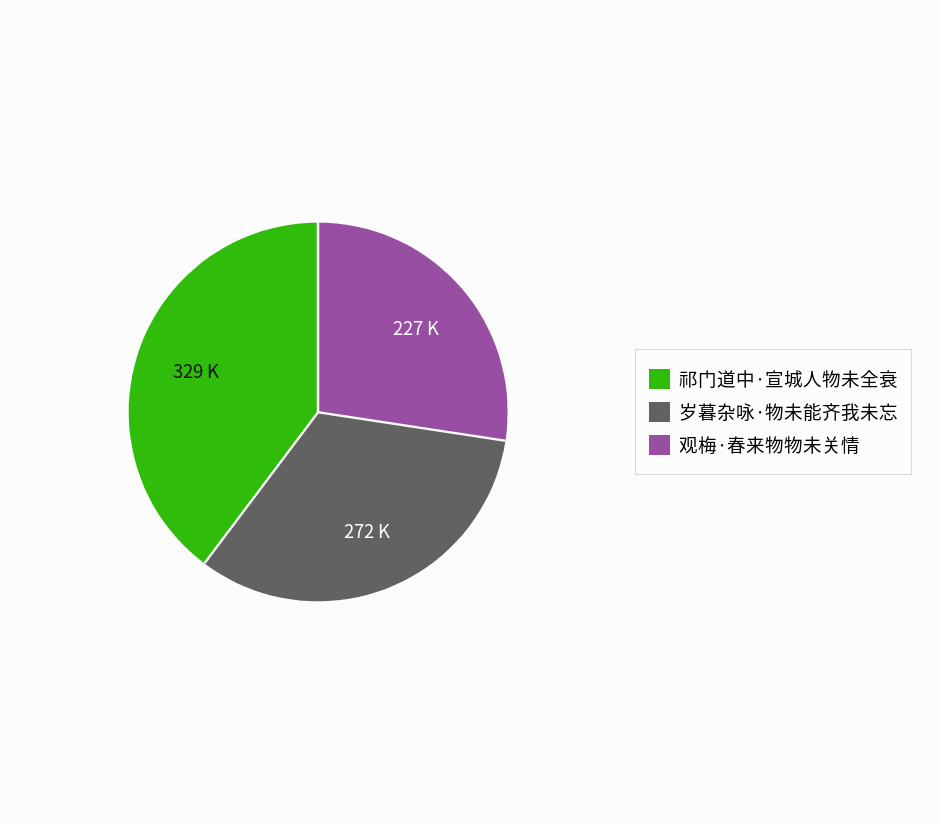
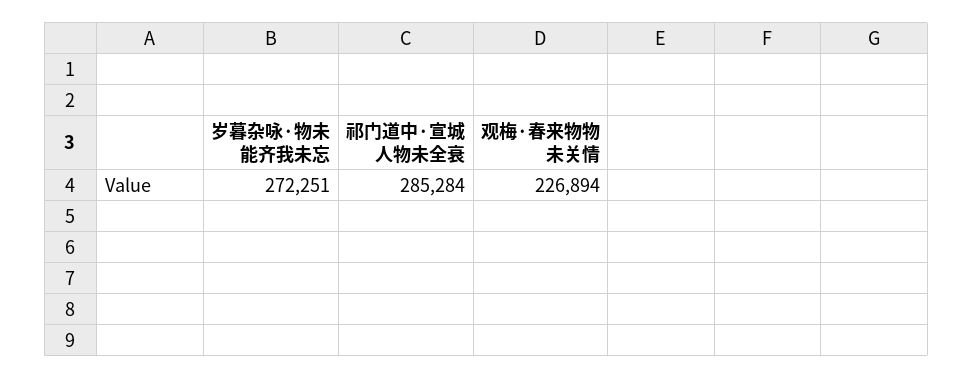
  {
-   "祁门道中·宣城人物未全衰": 329000,
+   "祁门道中·宣城人物未全衰": 285284,
    "岁暮杂咏·物未能齐我未忘": 272251,
    "观梅·春来物物未关情": 226894
  }

